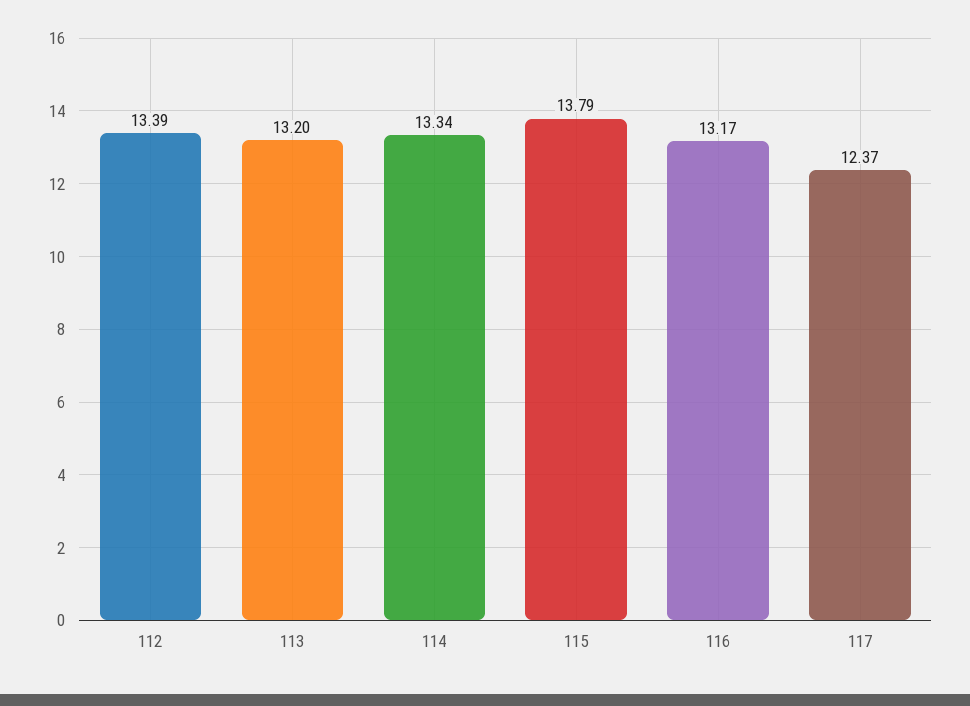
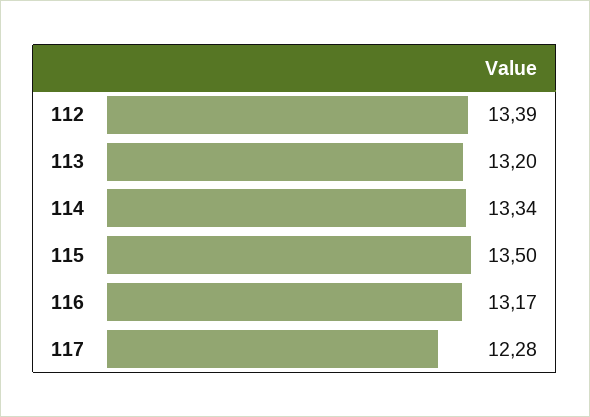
  {
    "112": 13.39,
    "113": 13.2,
    "114": 13.34,
-   "115": 13.79,
+   "115": 13.5,
    "116": 13.17,
-   "117": 12.37
+   "117": 12.28
  }

